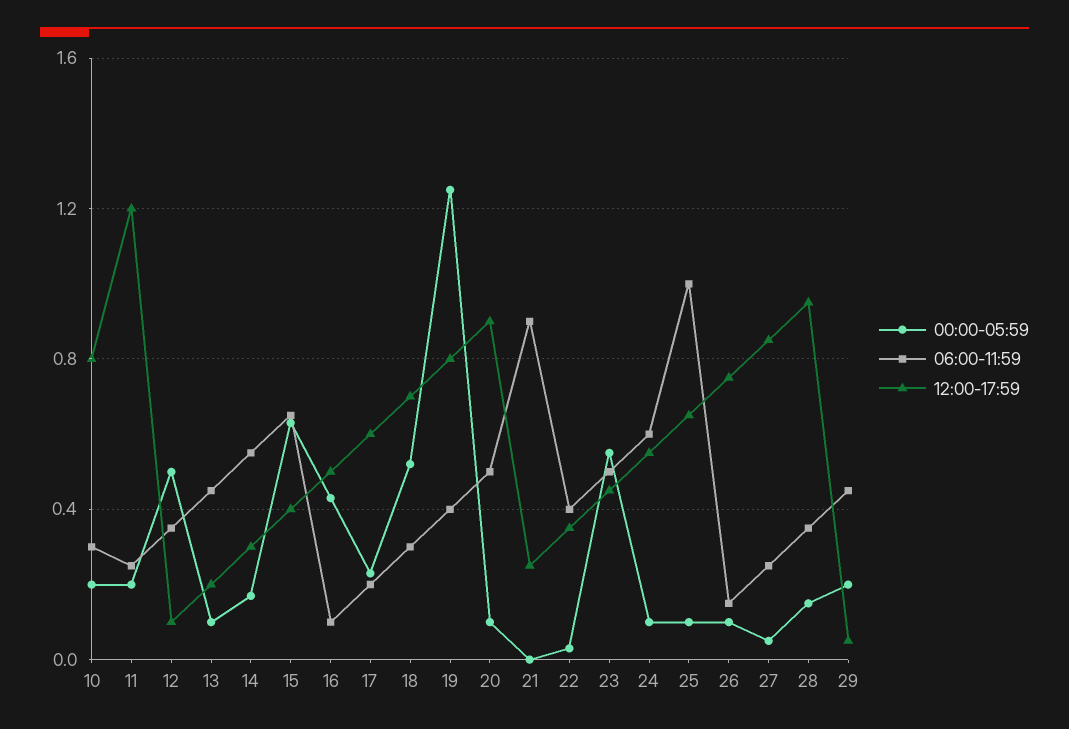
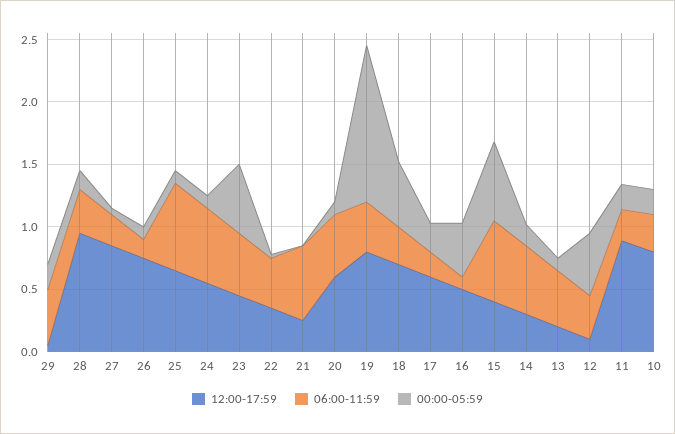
  {
    "00:00-05:59": {
      "10": 0.2,
      "11": 0.2,
      "12": 0.5,
      "13": 0.1,
      "14": 0.15,
      "15": 0.65,
      "16": 0.45,
      "17": 0.25,
      "18": 0.5,
      "19": 1.25,
      "20": 0.1,
      "21": 0,
      "22": 0.05,
      "23": 0.55,
      "24": 0.1,
      "25": 0.1,
      "26": 0.1,
      "27": 0.05,
      "28": 0.15,
      "29": 0.2
    },
    "06:00-11:59": {
      "10": 0.3,
      "11": 0.25,
      "12": 0.35,
      "13": 0.45,
      "14": 0.55,
      "15": 0.65,
      "16": 0.1,
      "17": 0.2,
      "18": 0.3,
      "19": 0.4,
      "20": 0.5,
-     "21": 0.9,
+     "21": 0.6,
      "22": 0.4,
      "23": 0.5,
      "24": 0.6,
-     "25": 1,
+     "25": 0.7,
      "26": 0.15,
      "27": 0.25,
      "28": 0.35,
      "29": 0.45
    },
    "12:00-17:59": {
      "10": 0.8,
-     "11": 1.2,
+     "11": 0.9,
      "12": 0.1,
      "13": 0.2,
      "14": 0.3,
      "15": 0.4,
      "16": 0.5,
      "17": 0.6,
      "18": 0.7,
      "19": 0.8,
-     "20": 0.9,
+     "20": 0.6,
      "21": 0.25,
      "22": 0.35,
      "23": 0.45,
      "24": 0.55,
      "25": 0.65,
      "26": 0.75,
      "27": 0.85,
      "28": 0.95,
      "29": 0.05
    }
  }

